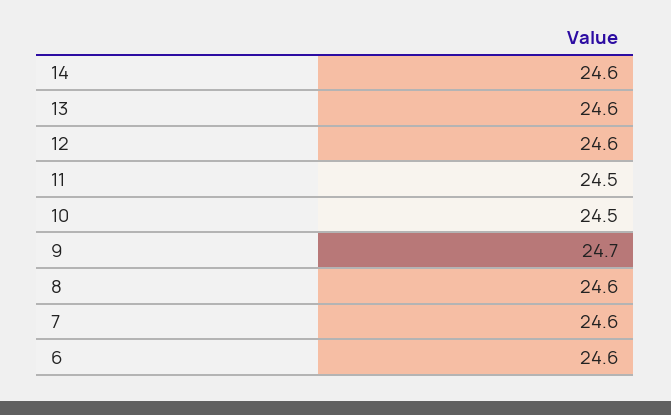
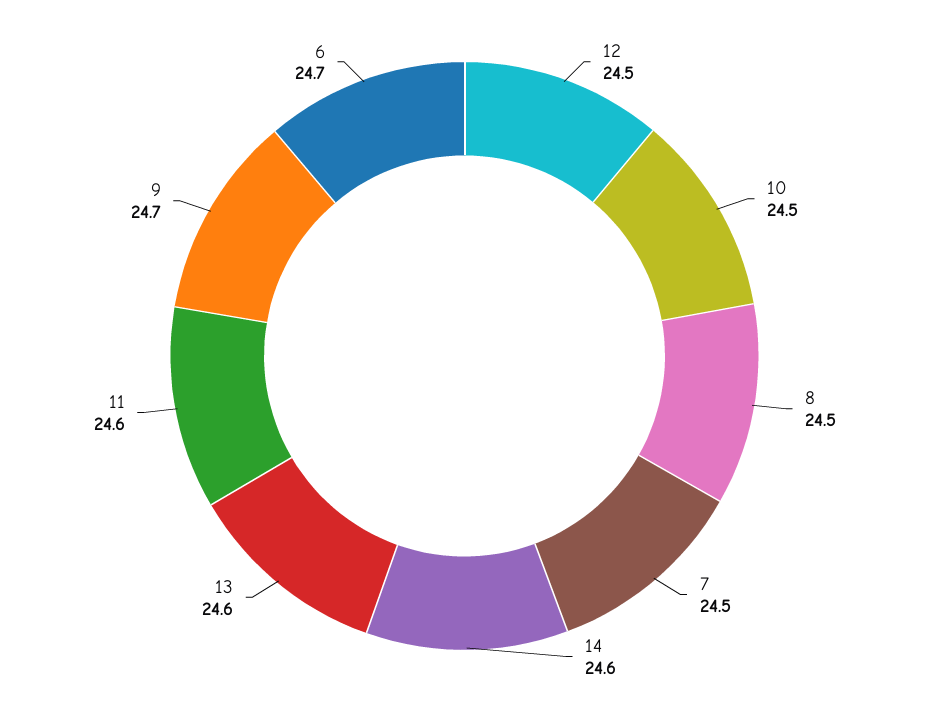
  {
    "14": 24.6,
    "13": 24.6,
-   "12": 24.6,
+   "12": 24.5,
-   "11": 24.5,
+   "11": 24.6,
    "10": 24.5,
    "9": 24.7,
-   "8": 24.6,
+   "8": 24.5,
-   "7": 24.6,
+   "7": 24.5,
-   "6": 24.6
+   "6": 24.7
  }

